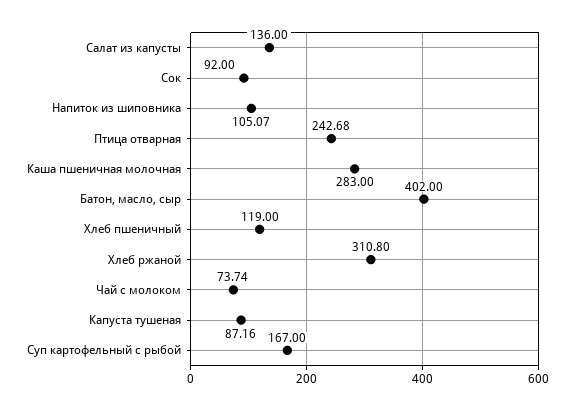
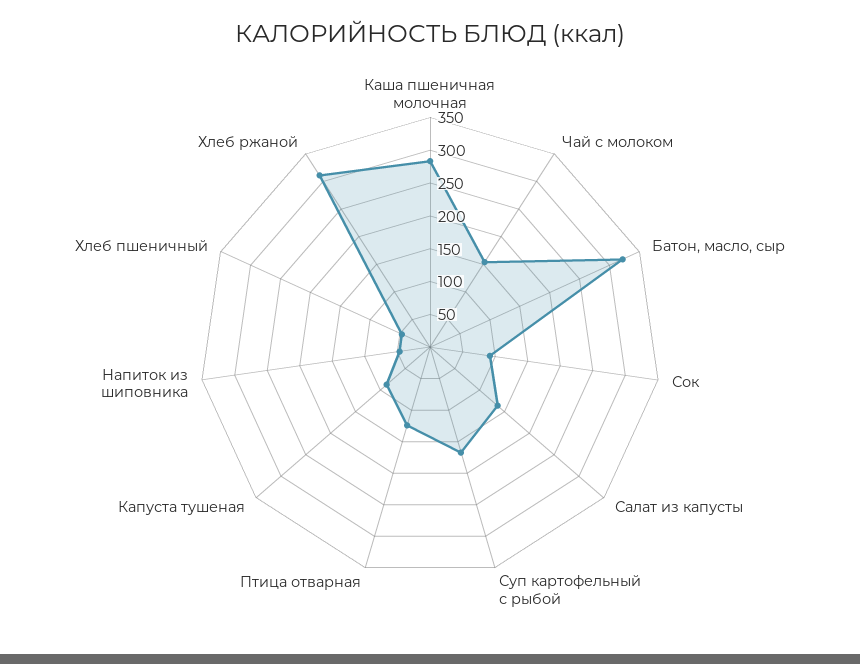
  {
    "Салат из капусты": 136,
    "Сок": 92,
-   "Напиток из шиповника": 105.07,
+   "Напиток из шиповника": 50,
-   "Птица отварная": 242.68,
+   "Птица отварная": 125,
    "Каша пшеничная молочная": 283,
-   "Батон, масло, сыр": 402,
+   "Батон, масло, сыр": 325,
-   "Хлеб пшеничный": 119,
+   "Хлеб пшеничный": 50,
    "Хлеб ржаной": 310.8,
-   "Чай с молоком": 73.74,
+   "Чай с молоком": 150,
    "Капуста тушеная": 87.16,
    "Суп картофельный с рыбой": 167
  }

